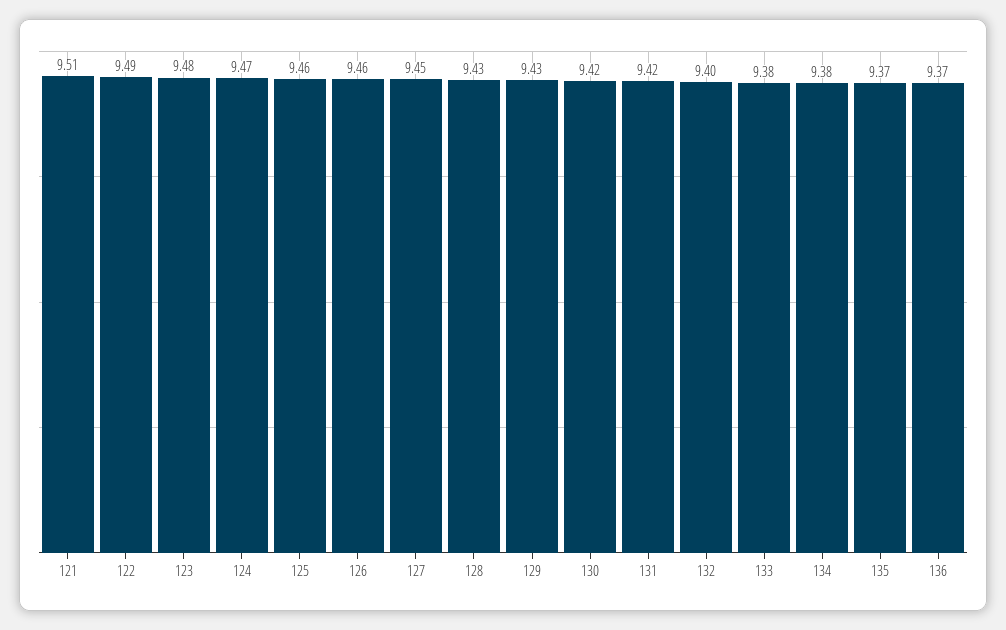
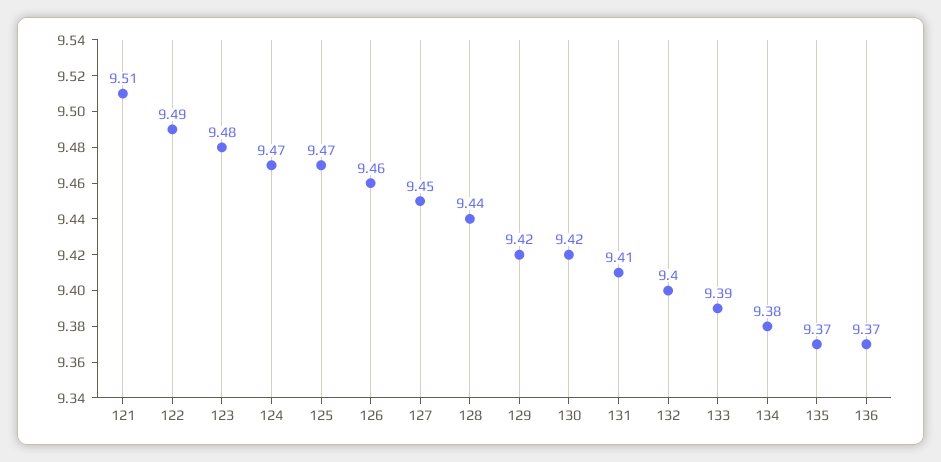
  {
    "121": 9.51,
    "122": 9.49,
    "123": 9.48,
    "124": 9.47,
-   "125": 9.46,
+   "125": 9.47,
    "126": 9.46,
    "127": 9.45,
-   "128": 9.43,
+   "128": 9.44,
-   "129": 9.43,
+   "129": 9.42,
    "130": 9.42,
-   "131": 9.42,
+   "131": 9.41,
    "132": 9.4,
-   "133": 9.38,
+   "133": 9.39,
    "134": 9.38,
    "135": 9.37,
    "136": 9.37
  }

